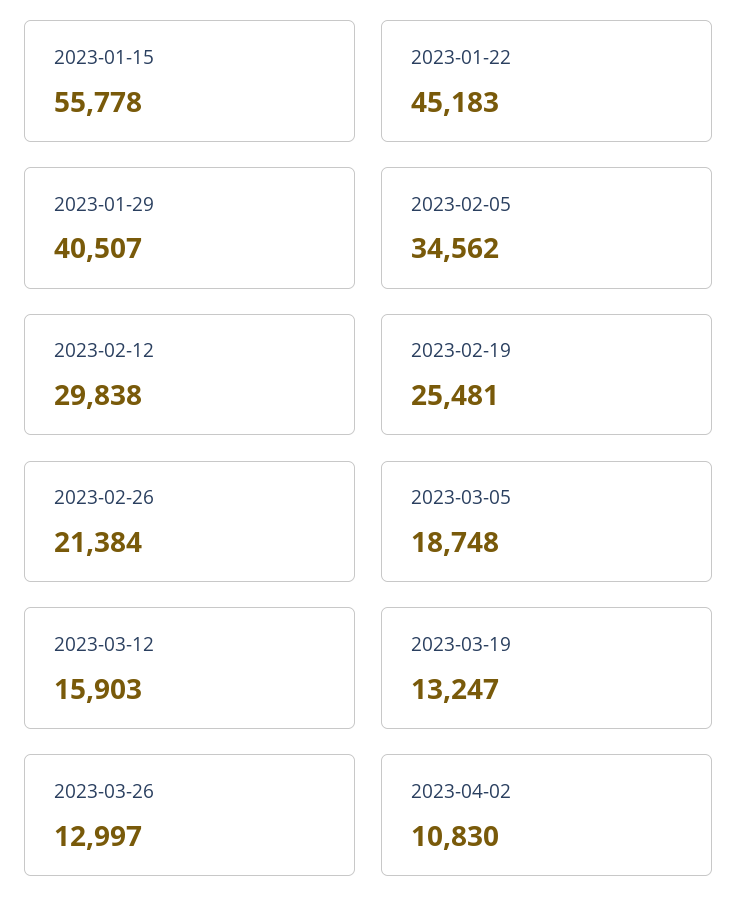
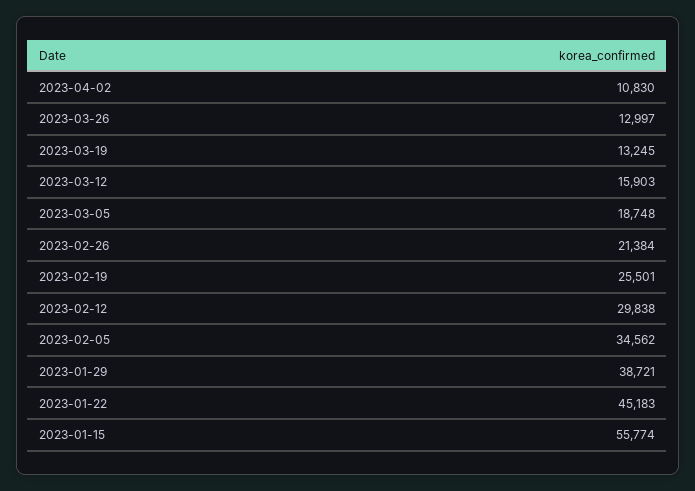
  {
-   "2023-01-15": 55778,
+   "2023-01-15": 55774,
    "2023-01-22": 45183,
-   "2023-01-29": 40507,
+   "2023-01-29": 38721,
    "2023-02-05": 34562,
    "2023-02-12": 29838,
-   "2023-02-19": 25481,
+   "2023-02-19": 25501,
    "2023-02-26": 21384,
    "2023-03-05": 18748,
    "2023-03-12": 15903,
-   "2023-03-19": 13247,
+   "2023-03-19": 13245,
    "2023-03-26": 12997,
    "2023-04-02": 10830
  }

